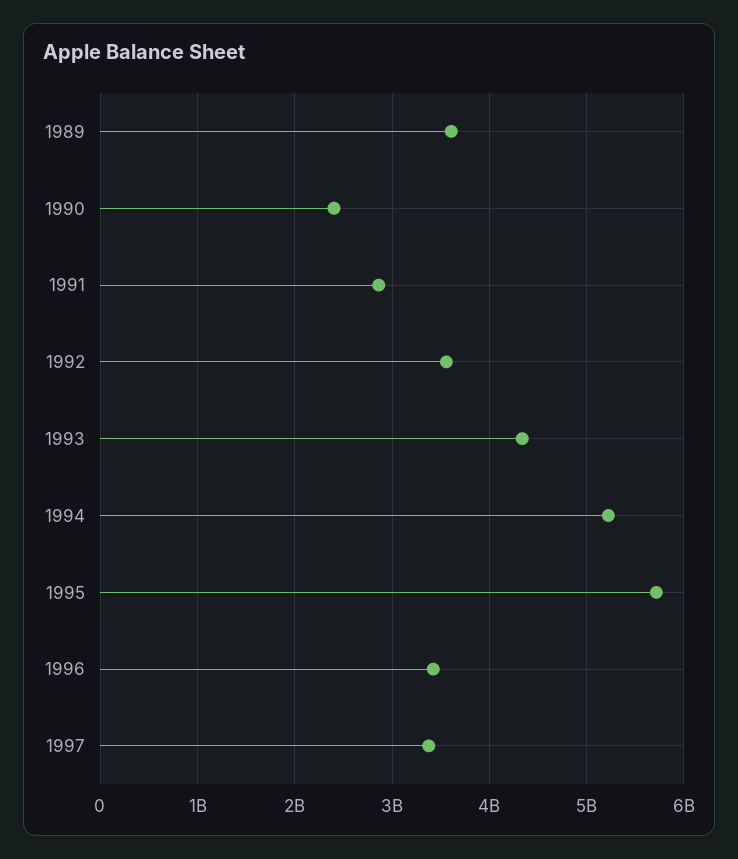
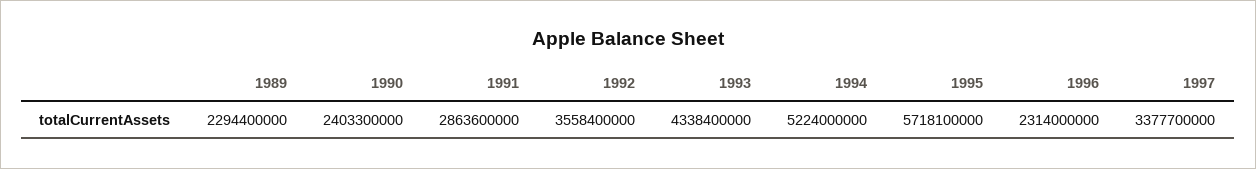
  {
-   "1989": 3600000000,
+   "1989": 2294400000,
    "1990": 2403300000,
    "1991": 2863600000,
    "1992": 3558400000,
    "1993": 4338400000,
    "1994": 5224000000,
    "1995": 5718100000,
-   "1996": 3400000000,
+   "1996": 2314000000,
    "1997": 3377700000
  }

